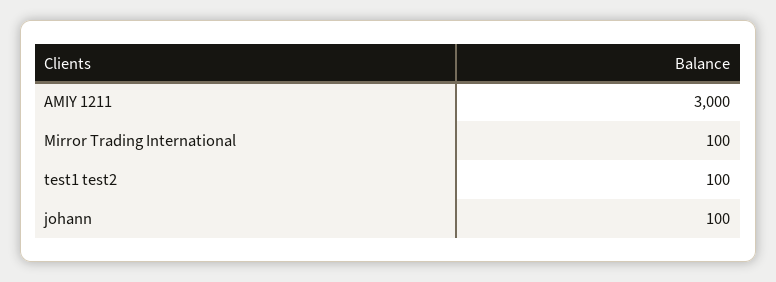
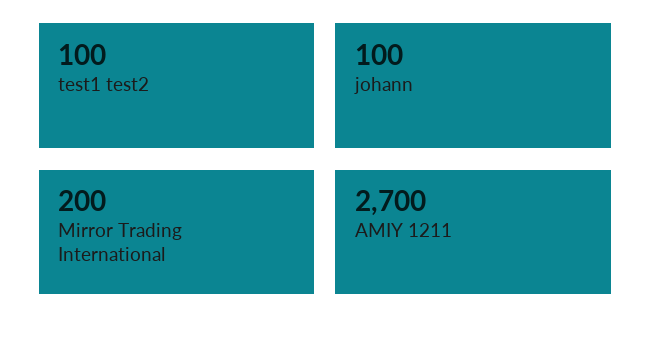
  {
-   "AMIY 1211": 3000,
+   "AMIY 1211": 2700,
-   "Mirror Trading International": 100,
+   "Mirror Trading International": 200,
    "test1 test2": 100,
    "johann": 100
  }

